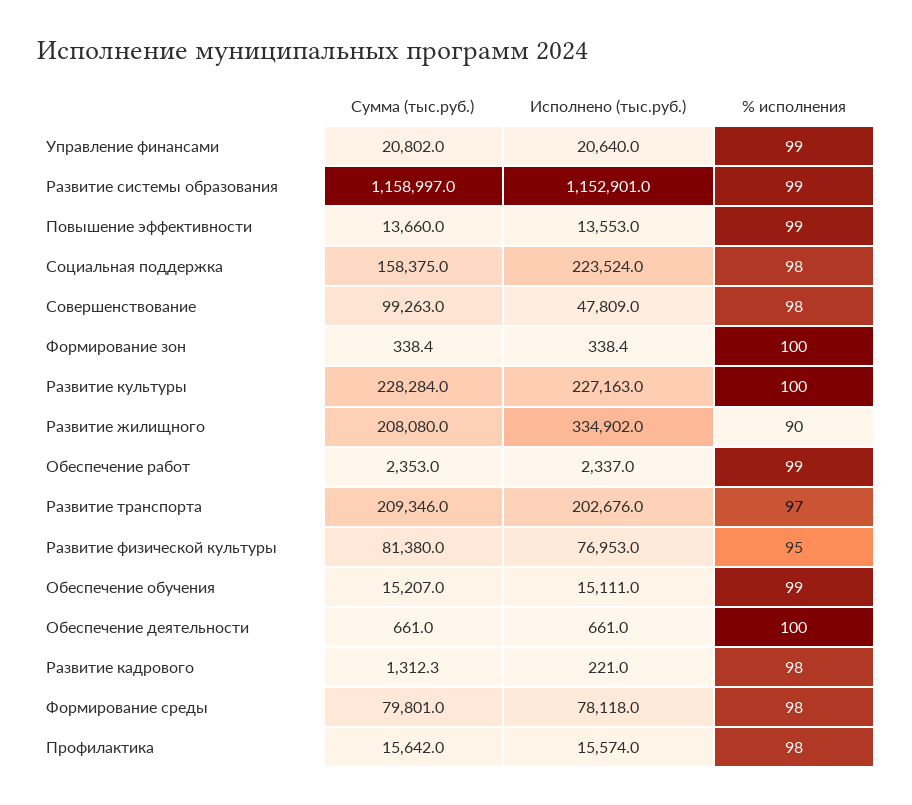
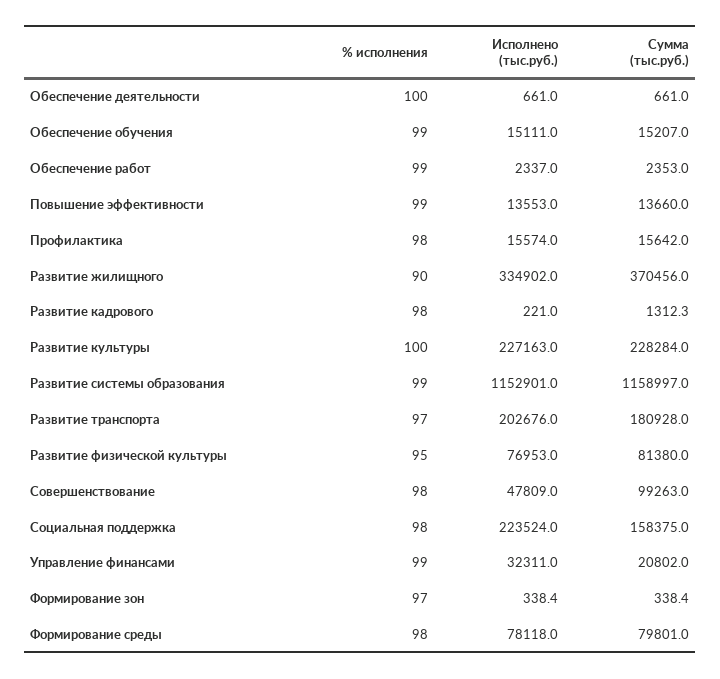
  {
    "Сумма (тыс.руб.)": {
      "Управление финансами": 20802,
      "Развитие системы образования": 1158997,
      "Повышение эффективности": 13660,
      "Социальная поддержка": 158375,
      "Совершенствование": 99263,
      "Формирование зон": 338.4,
      "Развитие культуры": 228284,
-     "Развитие жилищного": 208080,
+     "Развитие жилищного": 370456,
      "Обеспечение работ": 2353,
-     "Развитие транспорта": 209346,
+     "Развитие транспорта": 180928,
      "Развитие физической культуры": 81380,
      "Обеспечение обучения": 15207,
      "Обеспечение деятельности": 661,
      "Развитие кадрового": 1312.3,
      "Формирование среды": 79801,
      "Профилактика": 15642
    },
    "Исполнено (тыс.руб.)": {
-     "Управление финансами": 20640,
+     "Управление финансами": 32311,
      "Развитие системы образования": 1152901,
      "Повышение эффективности": 13553,
      "Социальная поддержка": 223524,
      "Совершенствование": 47809,
      "Формирование зон": 338.4,
      "Развитие культуры": 227163,
      "Развитие жилищного": 334902,
      "Обеспечение работ": 2337,
      "Развитие транспорта": 202676,
      "Развитие физической культуры": 76953,
      "Обеспечение обучения": 15111,
      "Обеспечение деятельности": 661,
      "Развитие кадрового": 221,
      "Формирование среды": 78118,
      "Профилактика": 15574
    },
    "% исполнения": {
      "Управление финансами": 99,
      "Развитие системы образования": 99,
      "Повышение эффективности": 99,
      "Социальная поддержка": 98,
      "Совершенствование": 98,
-     "Формирование зон": 100,
+     "Формирование зон": 97,
      "Развитие культуры": 100,
      "Развитие жилищного": 90,
      "Обеспечение работ": 99,
      "Развитие транспорта": 97,
      "Развитие физической культуры": 95,
      "Обеспечение обучения": 99,
      "Обеспечение деятельности": 100,
      "Развитие кадрового": 98,
      "Формирование среды": 98,
      "Профилактика": 98
    }
  }

